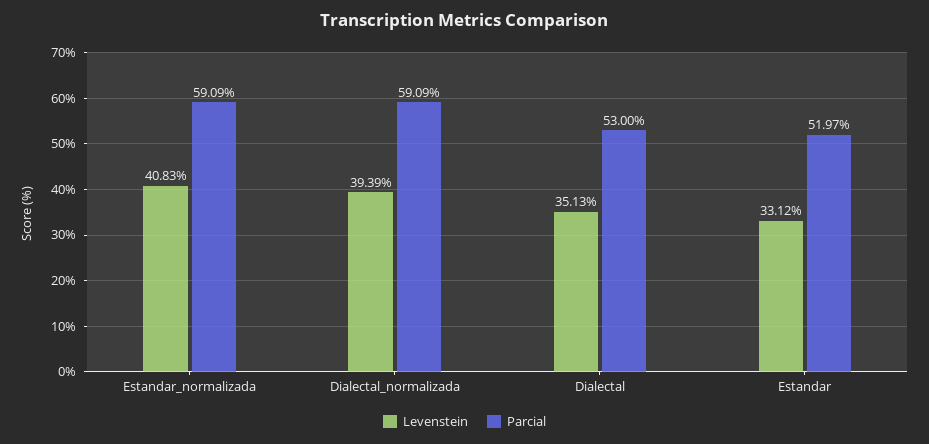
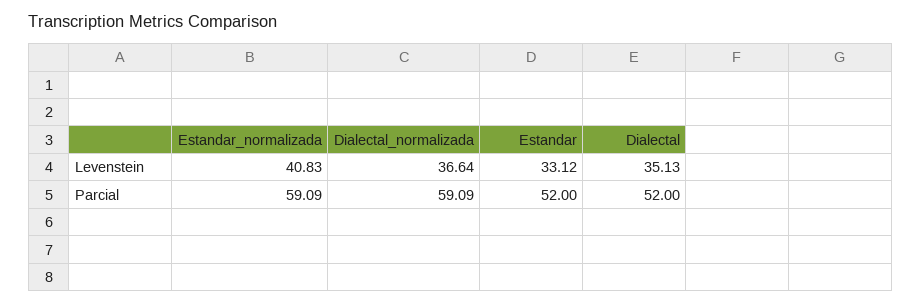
  {
    "Levenstein": {
      "Estandar_normalizada": 40.83,
-     "Dialectal_normalizada": 39.39,
+     "Dialectal_normalizada": 36.64,
      "Dialectal": 35.13,
      "Estandar": 33.12
    },
    "Parcial": {
      "Estandar_normalizada": 59.09,
      "Dialectal_normalizada": 59.09,
-     "Dialectal": 53,
+     "Dialectal": 52,
-     "Estandar": 51.97
+     "Estandar": 52
    }
  }

